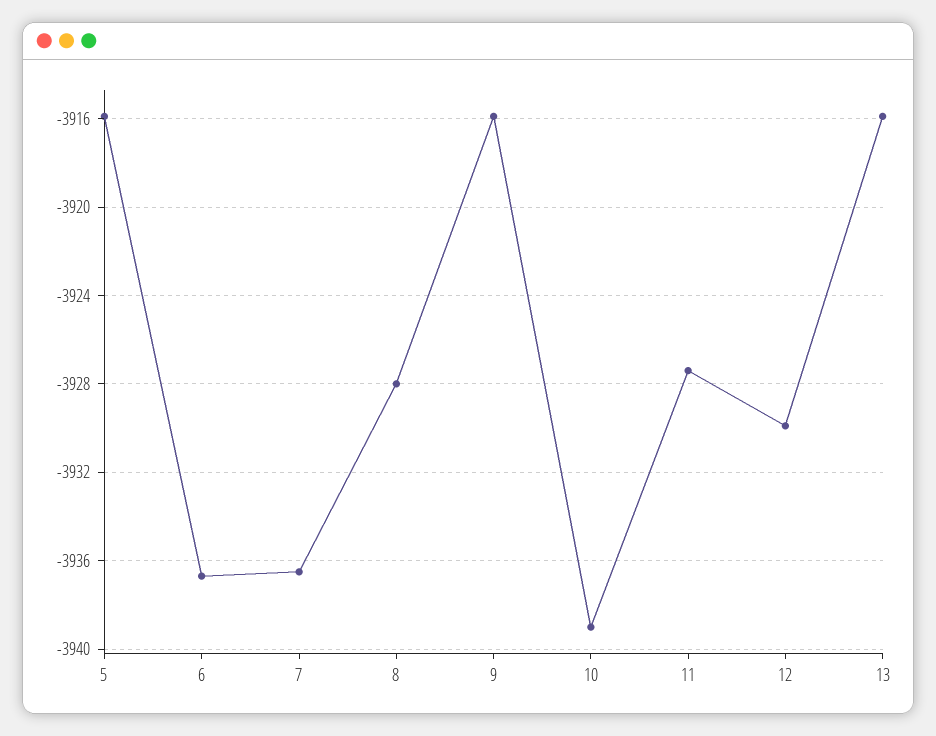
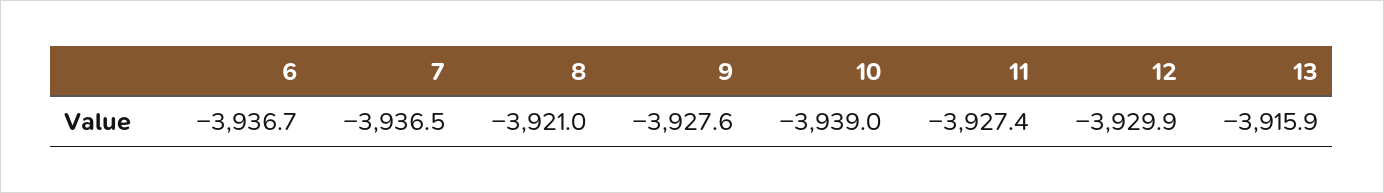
  {
-   "5": -3916,
    "6": -3936.7,
    "7": -3936.5,
-   "8": -3928,
+   "8": -3921,
-   "9": -3916,
+   "9": -3927.6,
    "10": -3939,
    "11": -3927.4,
    "12": -3929.9,
    "13": -3915.9
  }

